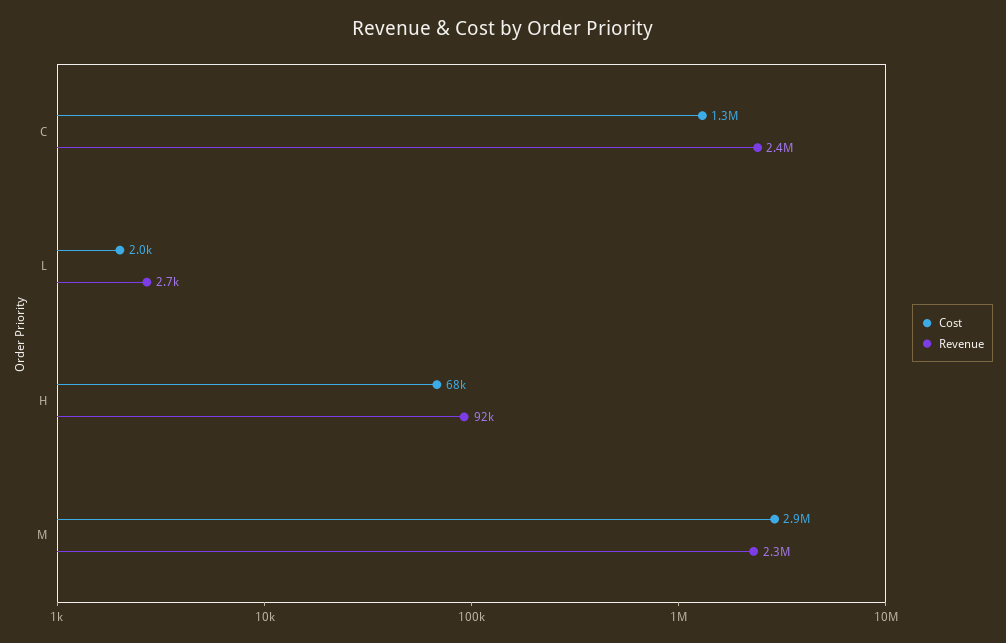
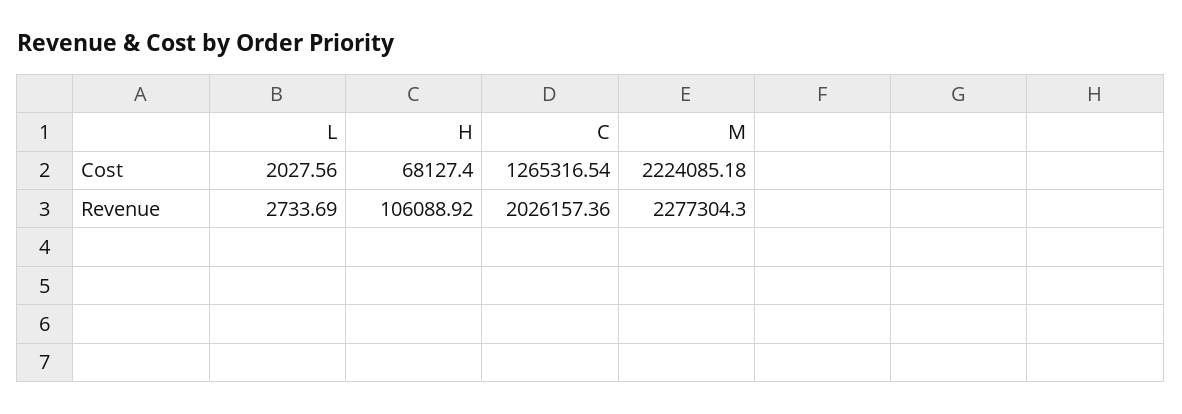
  {
    "Cost": {
      "C": 1265316.54,
      "L": 2027.56,
      "H": 68127.4,
-     "M": 2900000
+     "M": 2224085.18
    },
    "Revenue": {
-     "C": 2400000,
+     "C": 2026157.36,
      "L": 2733.69,
-     "H": 92000,
+     "H": 106088.92,
      "M": 2277304.3
    }
  }

